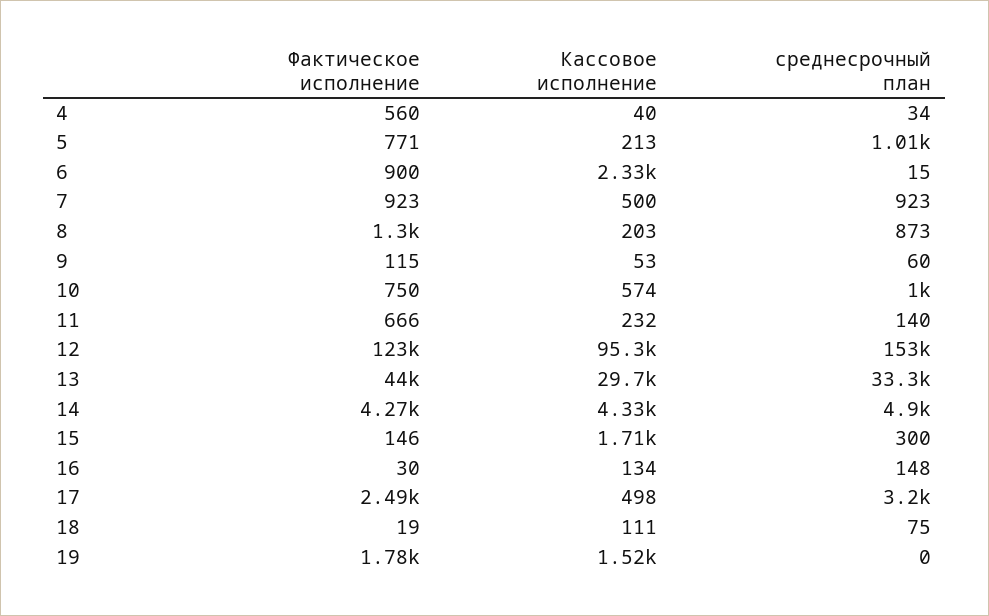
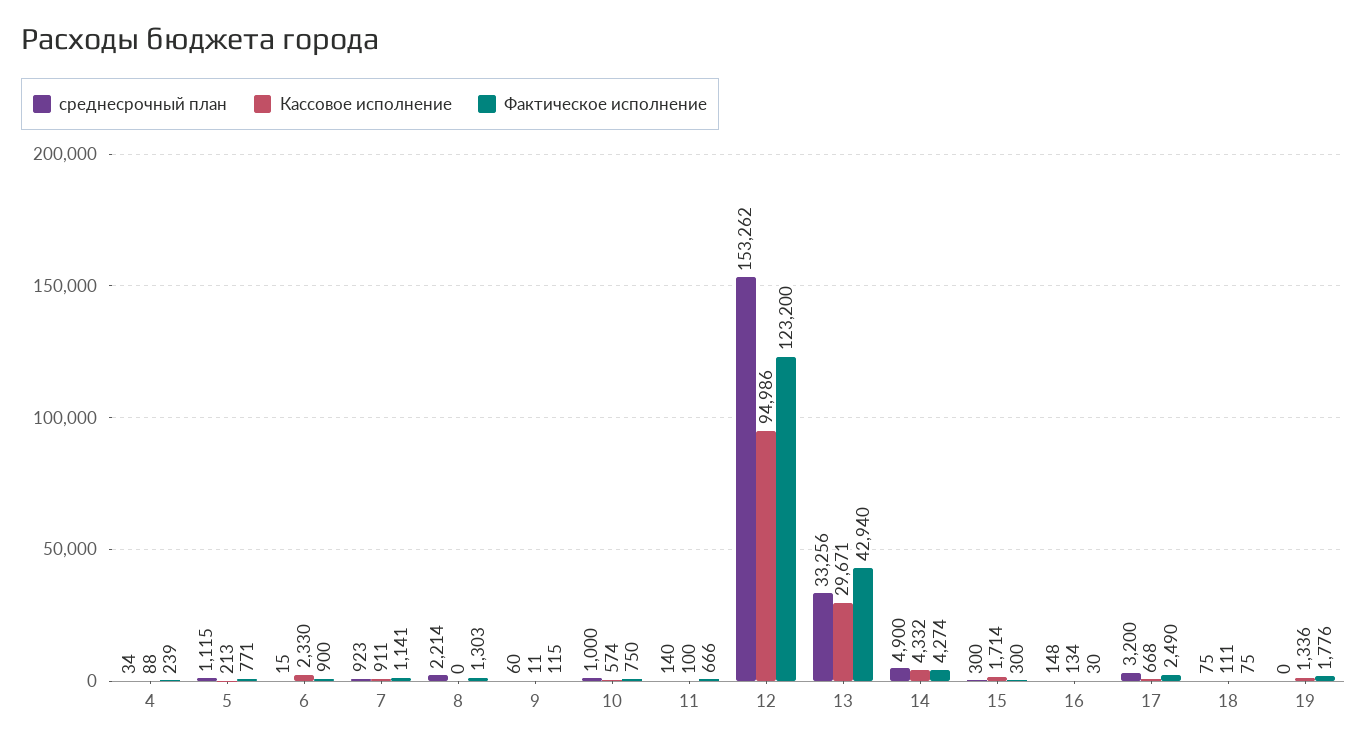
  {
    "Фактическое исполнение": {
-     "4": 560,
+     "4": 239,
      "5": 771,
      "6": 900,
-     "7": 923,
+     "7": 1141,
      "8": 1303,
      "9": 115,
      "10": 750,
      "11": 666,
      "12": 123200,
-     "13": 44000,
+     "13": 42940,
      "14": 4274,
-     "15": 146,
+     "15": 300,
      "16": 30,
      "17": 2490,
-     "18": 19,
+     "18": 75,
      "19": 1776
    },
    "Кассовое исполнение": {
-     "4": 40,
+     "4": 88,
      "5": 213,
      "6": 2330,
-     "7": 500,
+     "7": 911,
-     "8": 203,
+     "8": 0,
-     "9": 53,
+     "9": 11,
      "10": 574,
-     "11": 232,
+     "11": 100,
-     "12": 95300,
+     "12": 94986,
      "13": 29671,
      "14": 4332,
      "15": 1714,
      "16": 134,
-     "17": 498,
+     "17": 668,
      "18": 111,
-     "19": 1520
+     "19": 1336
    },
    "среднесрочный план": {
      "4": 34,
-     "5": 1010,
+     "5": 1115,
      "6": 15,
      "7": 923,
-     "8": 873,
+     "8": 2214,
      "9": 60,
      "10": 1000,
      "11": 140,
      "12": 153262,
      "13": 33256,
      "14": 4900,
      "15": 300,
      "16": 148,
      "17": 3200,
      "18": 75,
      "19": 0
    }
  }

